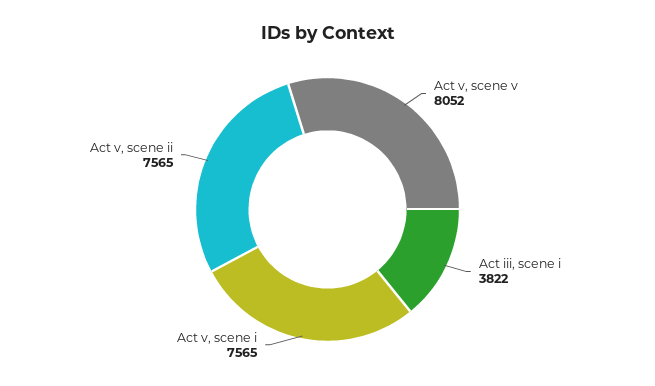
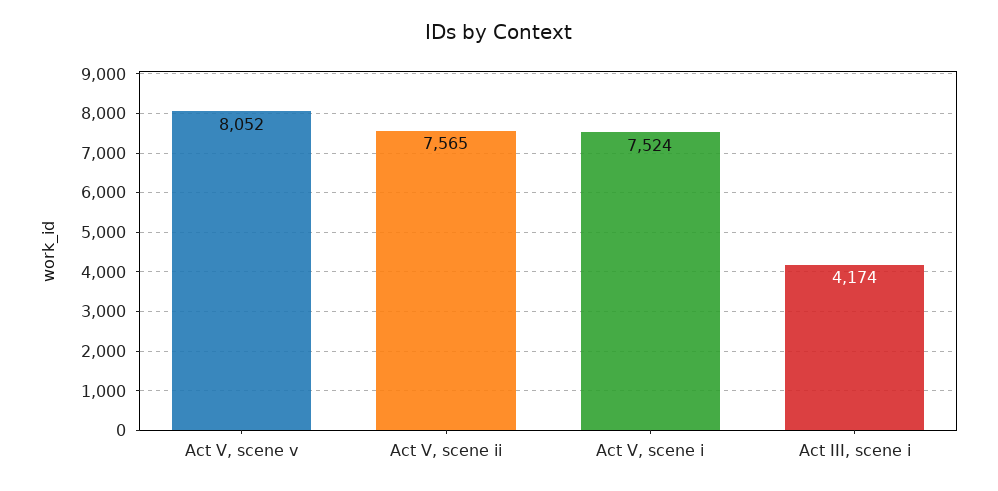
  {
    "Act v, scene v": 8052,
-   "Act iii, scene i": 3822,
+   "Act iii, scene i": 4174,
-   "Act v, scene i": 7565,
+   "Act v, scene i": 7524,
    "Act v, scene ii": 7565
  }

